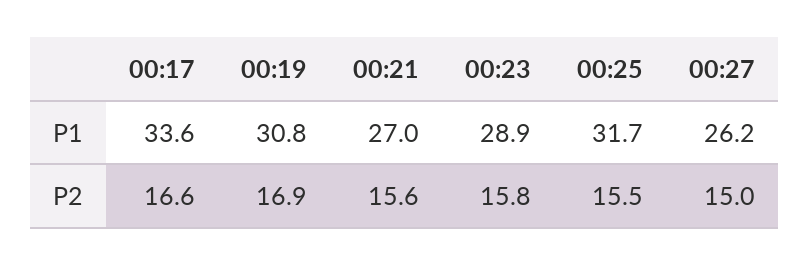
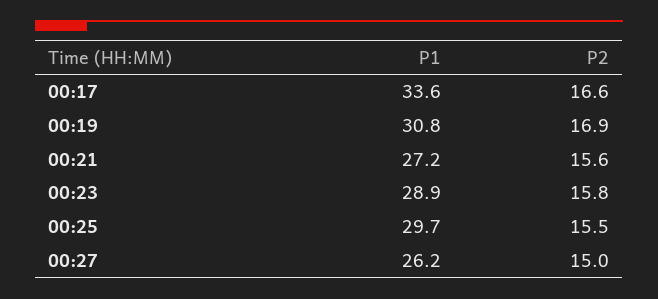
  {
    "00:17": {
      "P1": 33.6,
      "P2": 16.6
    },
    "00:19": {
      "P1": 30.8,
      "P2": 16.9
    },
    "00:21": {
-     "P1": 27,
+     "P1": 27.2,
      "P2": 15.6
    },
    "00:23": {
      "P1": 28.9,
      "P2": 15.8
    },
    "00:25": {
-     "P1": 31.7,
+     "P1": 29.7,
      "P2": 15.5
    },
    "00:27": {
      "P1": 26.2,
      "P2": 15
    }
  }

